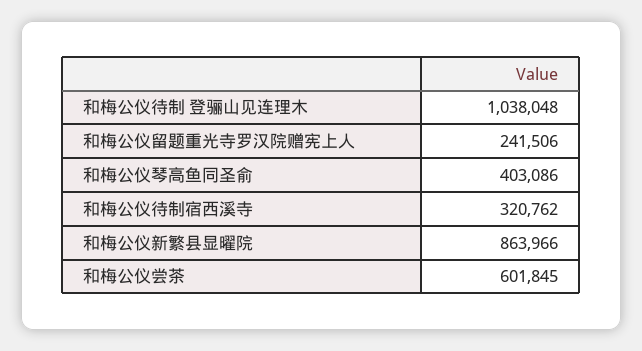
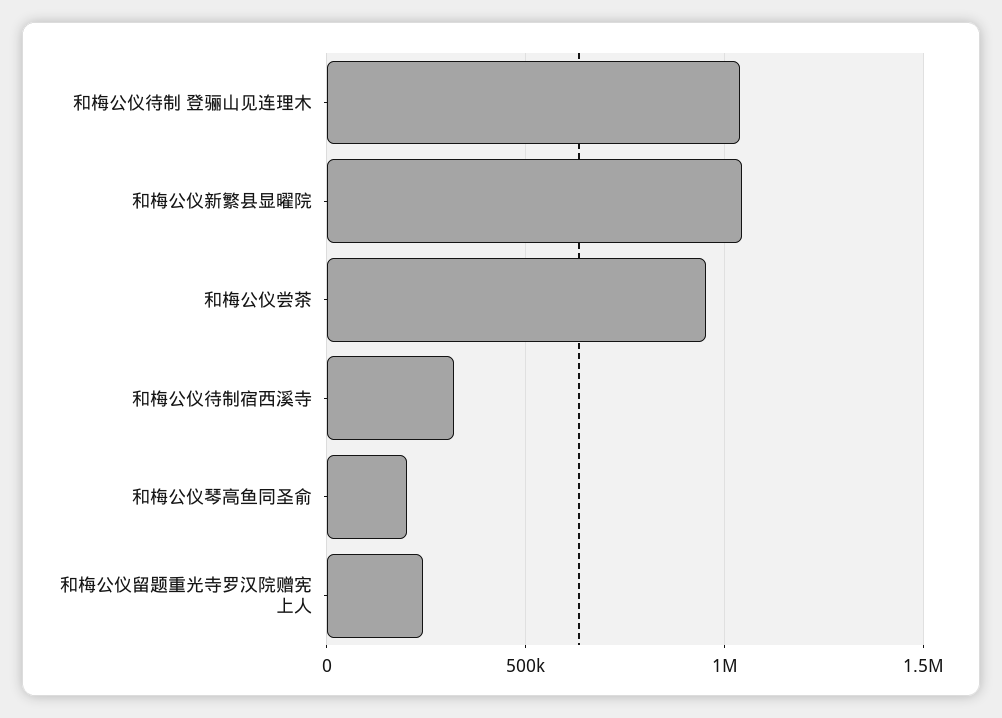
  {
    "和梅公仪待制 登骊山见连理木": 1038048,
    "和梅公仪留题重光寺罗汉院赠宪上人": 241506,
-   "和梅公仪琴高鱼同圣俞": 403086,
+   "和梅公仪琴高鱼同圣俞": 200000,
    "和梅公仪待制宿西溪寺": 320762,
-   "和梅公仪新繁县显曜院": 863966,
+   "和梅公仪新繁县显曜院": 1050000,
-   "和梅公仪尝茶": 601845
+   "和梅公仪尝茶": 950000
  }

